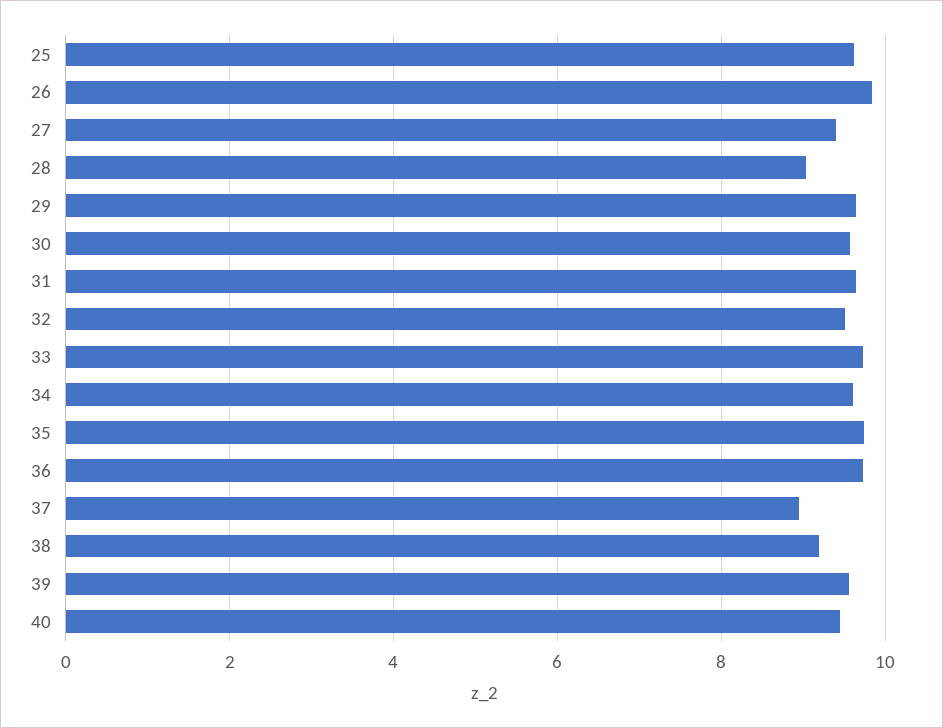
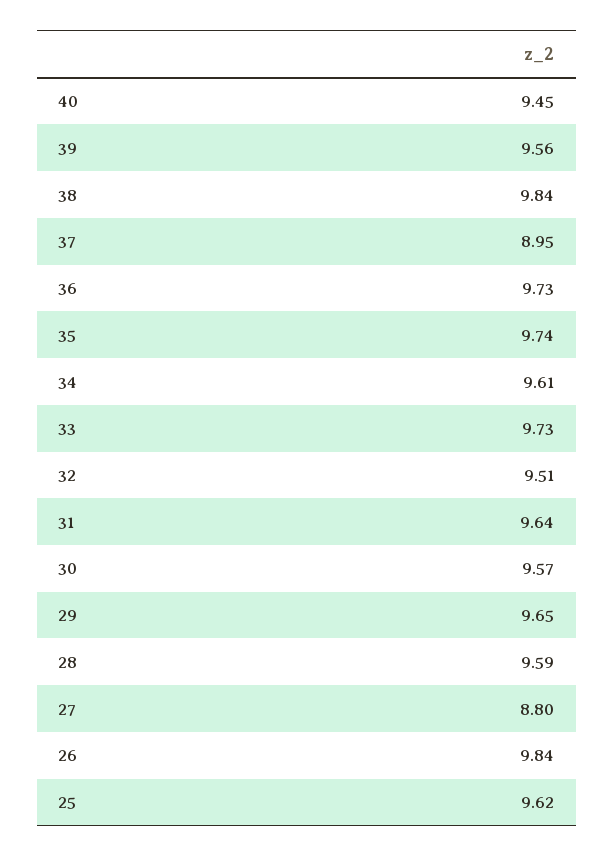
  {
    "25": 9.62,
    "26": 9.84,
-   "27": 9.4,
+   "27": 8.8,
-   "28": 9,
+   "28": 9.59,
    "29": 9.65,
    "30": 9.57,
    "31": 9.64,
    "32": 9.51,
    "33": 9.73,
    "34": 9.61,
    "35": 9.74,
    "36": 9.73,
    "37": 8.95,
-   "38": 9.2,
+   "38": 9.84,
    "39": 9.56,
    "40": 9.45
  }

